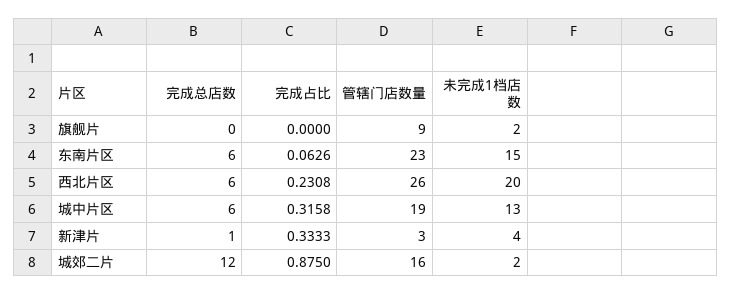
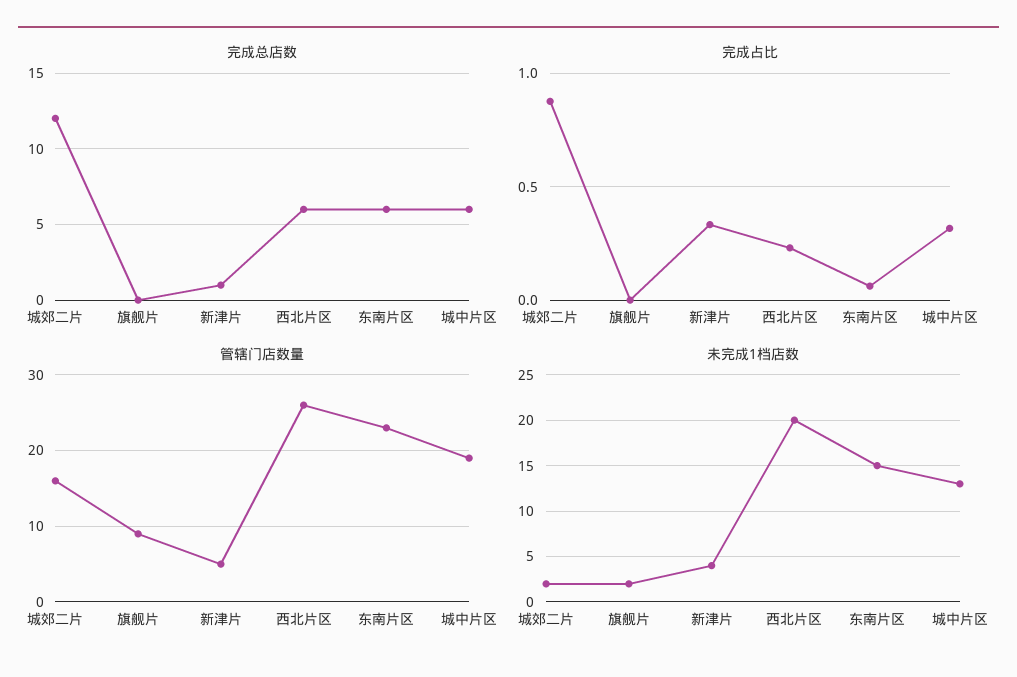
  {
    "完成总店数": {
      "旗舰片": 0,
      "东南片区": 6,
      "西北片区": 6,
      "城中片区": 6,
      "新津片": 1,
      "城郊二片": 12
    },
    "完成占比": {
      "旗舰片": 0,
      "东南片区": 0.0626,
      "西北片区": 0.2308,
      "城中片区": 0.3158,
      "新津片": 0.3333,
      "城郊二片": 0.875
    },
    "管辖门店数量": {
      "旗舰片": 9,
      "东南片区": 23,
      "西北片区": 26,
      "城中片区": 19,
-     "新津片": 3,
+     "新津片": 5,
      "城郊二片": 16
    },
    "未完成1档店数": {
      "旗舰片": 2,
      "东南片区": 15,
      "西北片区": 20,
      "城中片区": 13,
      "新津片": 4,
      "城郊二片": 2
    }
  }

